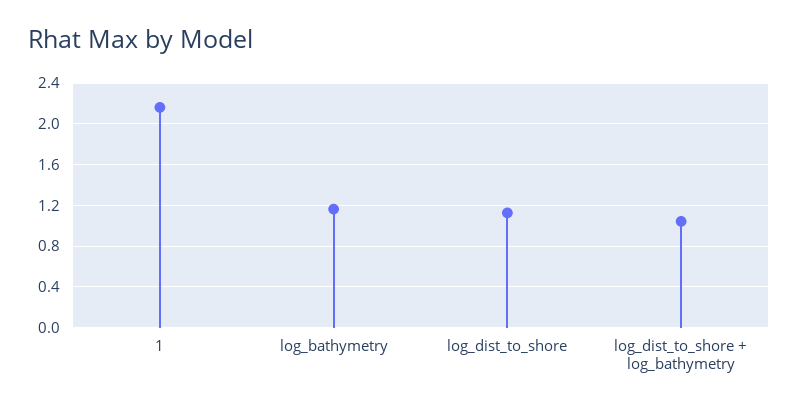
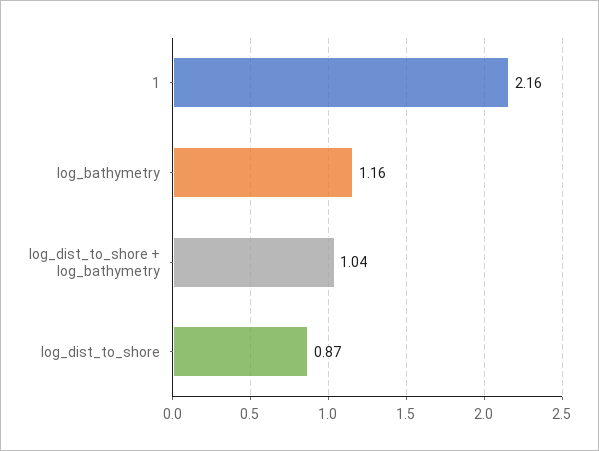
  {
    "1": 2.16,
    "log_bathymetry": 1.16,
-   "log_dist_to_shore": 1.1,
+   "log_dist_to_shore": 0.87,
    "log_dist_to_shore + log_bathymetry": 1.04
  }

